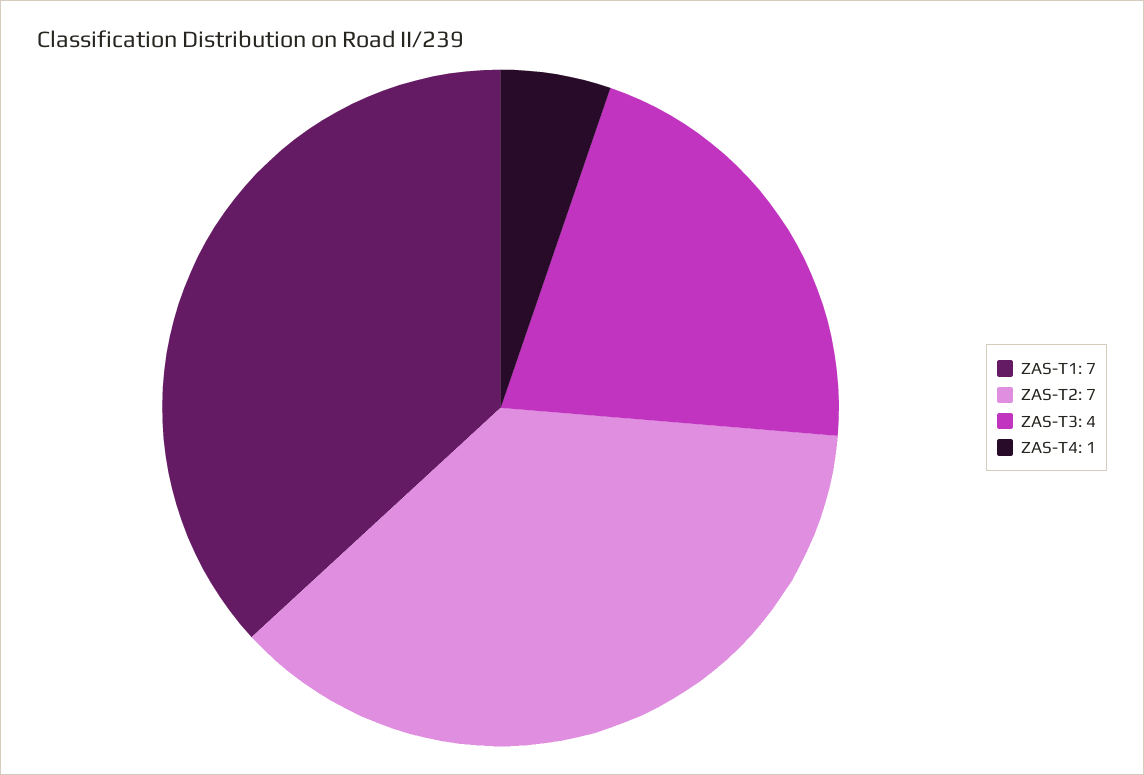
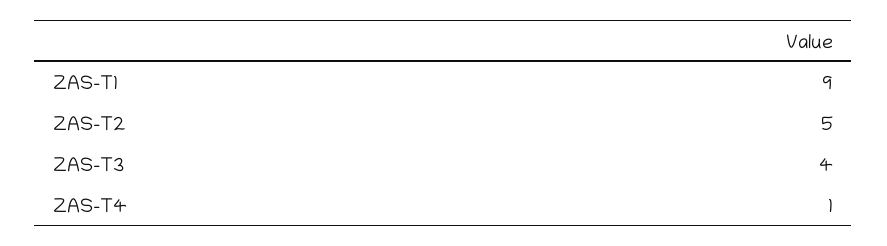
  {
-   "ZAS-T1": 7,
+   "ZAS-T1": 9,
-   "ZAS-T2": 7,
+   "ZAS-T2": 5,
    "ZAS-T3": 4,
    "ZAS-T4": 1
  }

